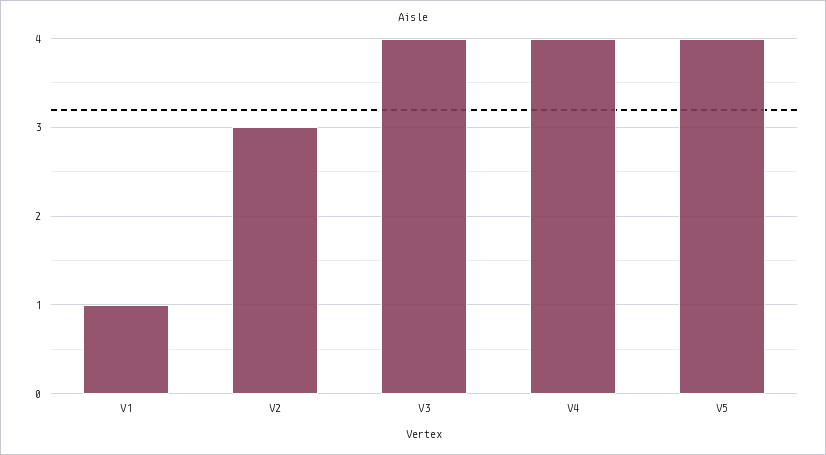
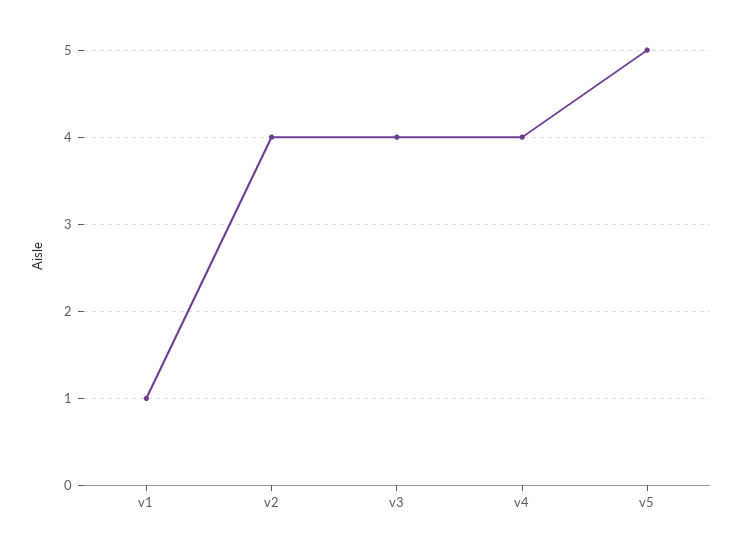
  {
    "V1": 1,
-   "V2": 3,
+   "V2": 4,
    "V3": 4,
    "V4": 4,
-   "V5": 4
+   "V5": 5
  }

